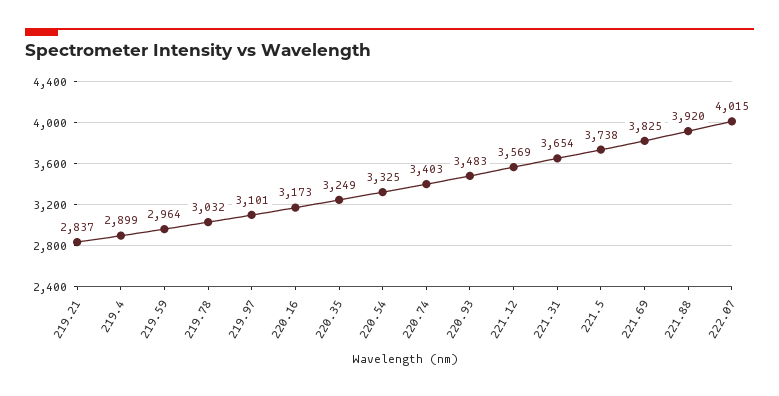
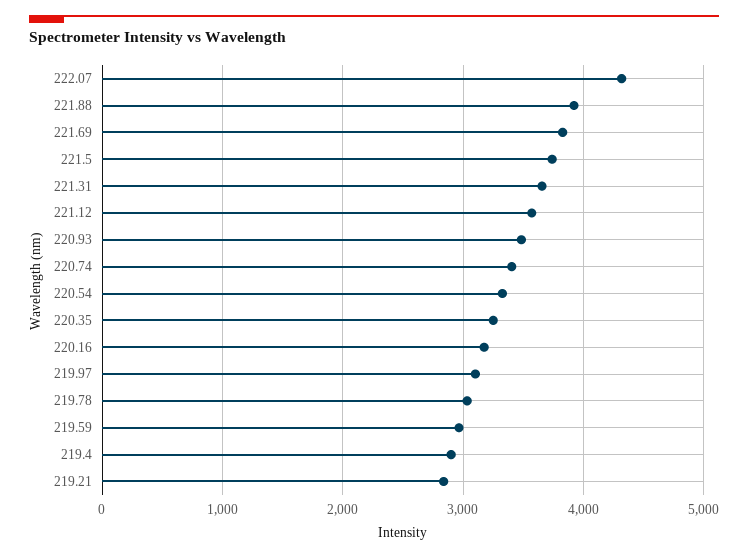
  {
    "219.21": 2837,
    "219.4": 2899,
    "219.59": 2964,
    "219.78": 3032,
    "219.97": 3101,
    "220.16": 3173,
    "220.35": 3249,
    "220.54": 3325,
    "220.74": 3403,
    "220.93": 3483,
    "221.12": 3569,
    "221.31": 3654,
    "221.5": 3738,
    "221.69": 3825,
    "221.88": 3920,
-   "222.07": 4015
+   "222.07": 4300
  }

